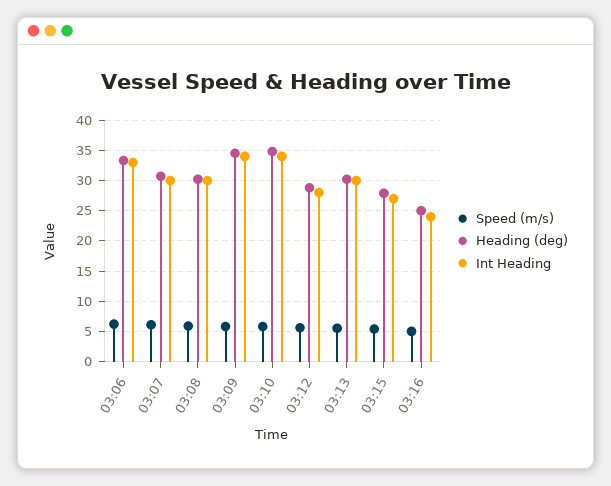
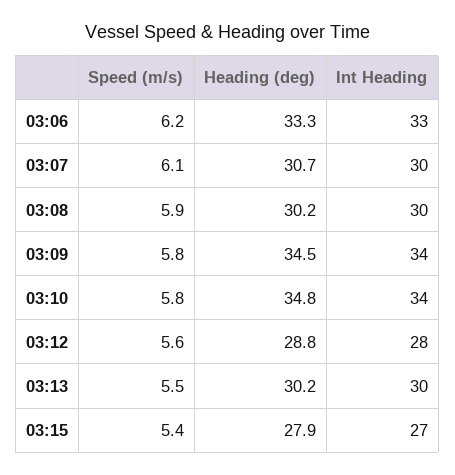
  {
    "Speed (m/s)": {
      "03:06": 6.2,
      "03:07": 6.1,
      "03:08": 5.9,
      "03:09": 5.8,
      "03:10": 5.8,
      "03:12": 5.6,
      "03:13": 5.5,
-     "03:15": 5.4,
+     "03:15": 5.4
-     "03:16": 5
    },
    "Heading (deg)": {
      "03:06": 33.3,
      "03:07": 30.7,
      "03:08": 30.2,
      "03:09": 34.5,
      "03:10": 34.8,
      "03:12": 28.8,
      "03:13": 30.2,
-     "03:15": 27.9,
+     "03:15": 27.9
-     "03:16": 25
    },
    "Int Heading": {
      "03:06": 33,
      "03:07": 30,
      "03:08": 30,
      "03:09": 34,
      "03:10": 34,
      "03:12": 28,
      "03:13": 30,
-     "03:15": 27,
+     "03:15": 27
-     "03:16": 24
    }
  }

